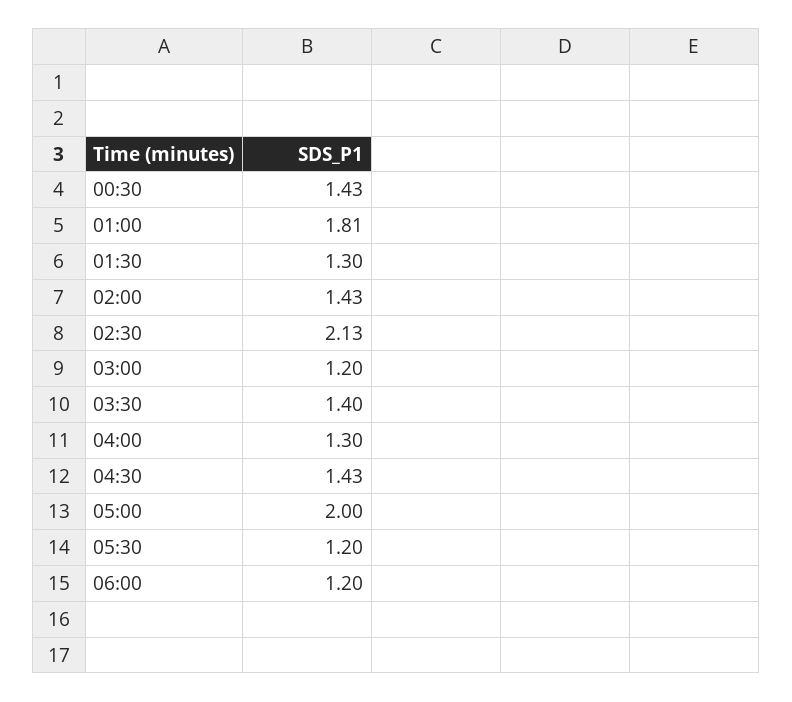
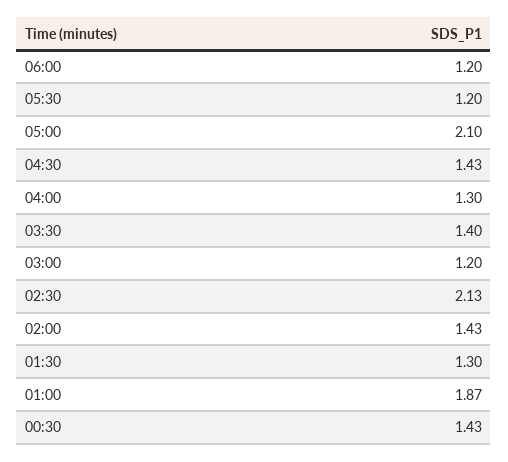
  {
    "00:30": 1.43,
-   "01:00": 1.81,
+   "01:00": 1.87,
    "01:30": 1.3,
    "02:00": 1.43,
    "02:30": 2.13,
    "03:00": 1.2,
    "03:30": 1.4,
    "04:00": 1.3,
    "04:30": 1.43,
-   "05:00": 2,
+   "05:00": 2.1,
    "05:30": 1.2,
    "06:00": 1.2
  }

